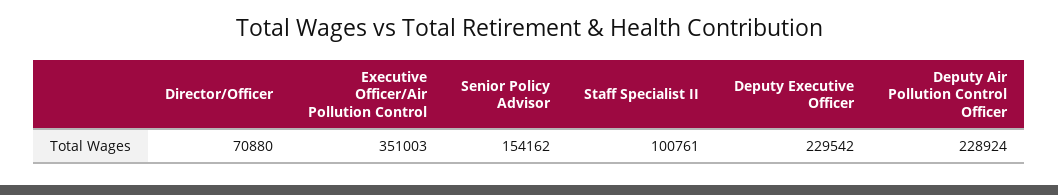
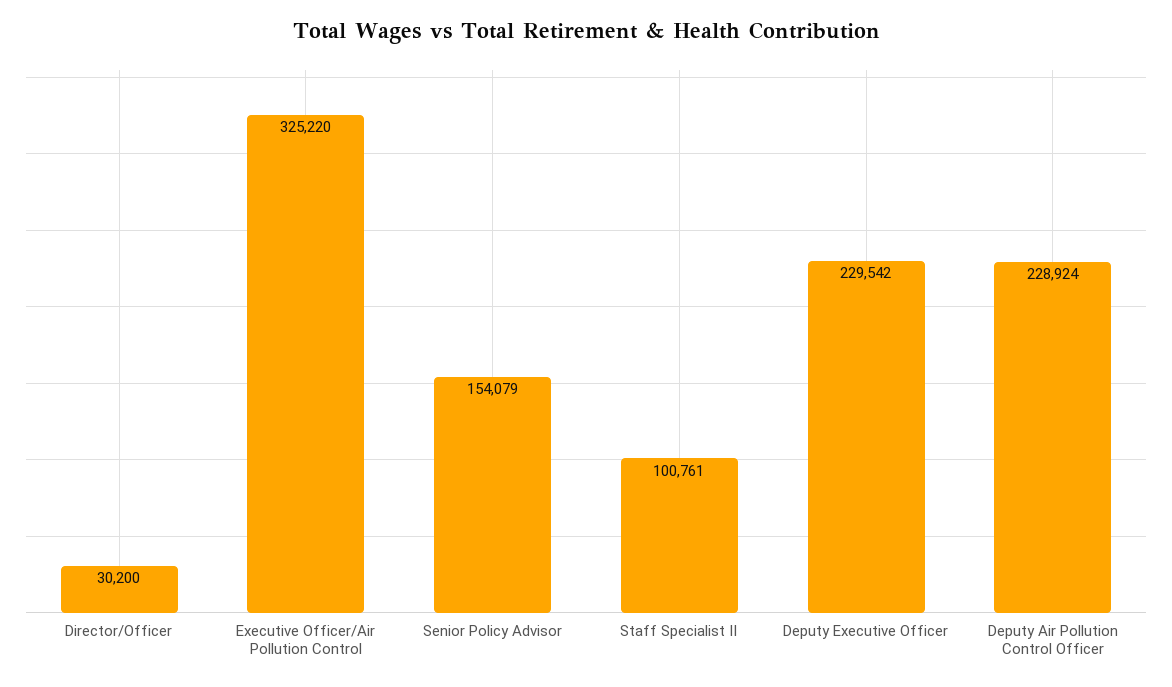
  {
-   "Director/Officer": 70880,
+   "Director/Officer": 30200,
-   "Executive Officer/Air Pollution Control": 351003,
+   "Executive Officer/Air Pollution Control": 325220,
-   "Senior Policy Advisor": 154162,
+   "Senior Policy Advisor": 154079,
    "Staff Specialist II": 100761,
    "Deputy Executive Officer": 229542,
    "Deputy Air Pollution Control Officer": 228924
  }

